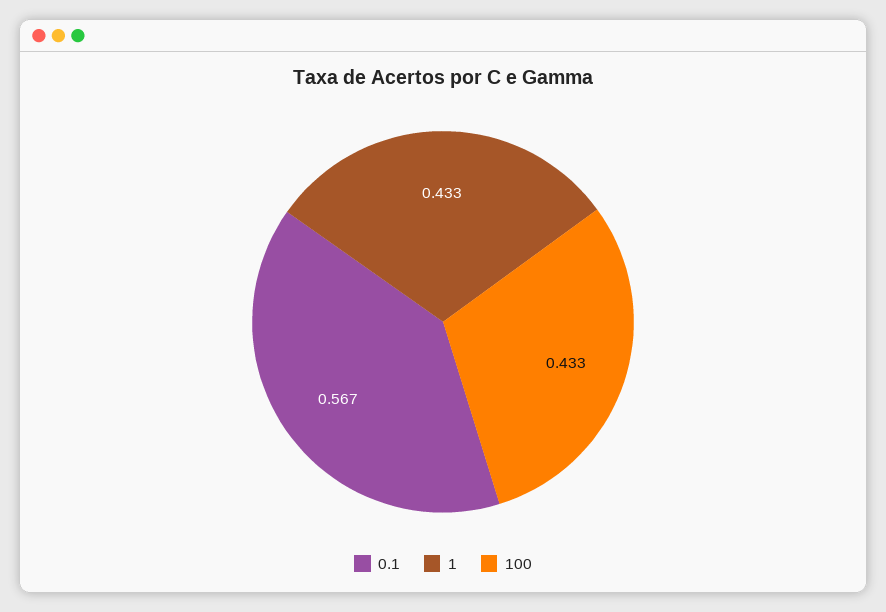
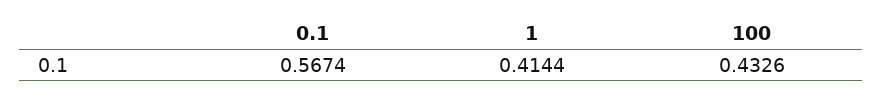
  {
    "0.1": 0.5674,
-   "1": 0.433,
+   "1": 0.4144,
    "100": 0.4326
  }

